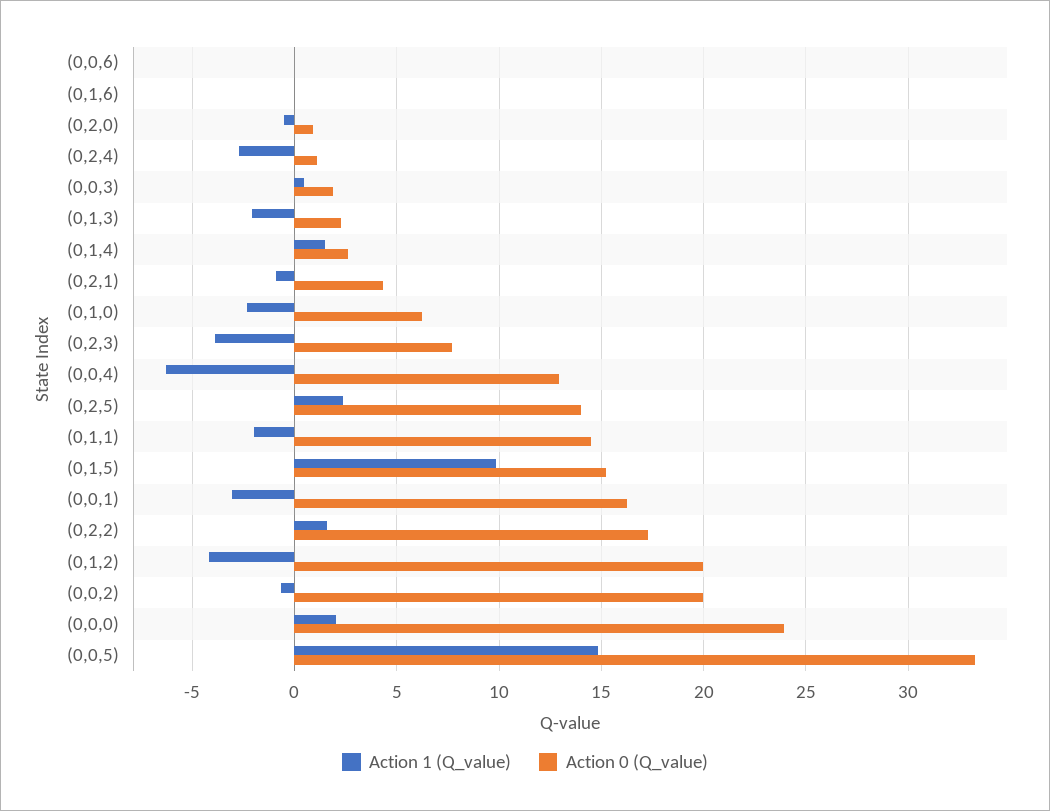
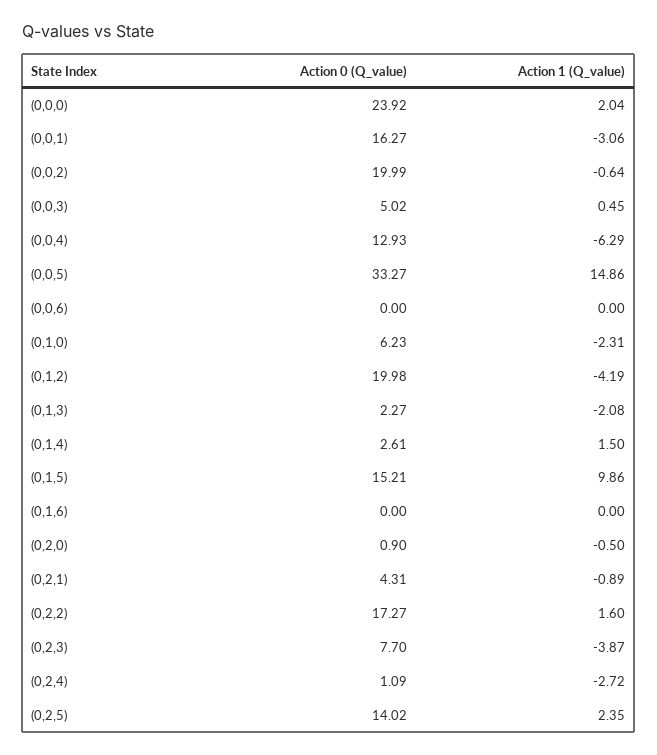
  {
    "Action 1 (Q_value)": {
      "(0,0,6)": 0,
      "(0,1,6)": 0,
      "(0,2,0)": -0.5,
      "(0,2,4)": -2.72,
      "(0,0,3)": 0.45,
      "(0,1,3)": -2.08,
      "(0,1,4)": 1.5,
      "(0,2,1)": -0.89,
      "(0,1,0)": -2.31,
      "(0,2,3)": -3.87,
      "(0,0,4)": -6.29,
      "(0,2,5)": 2.35,
-     "(0,1,1)": -2,
      "(0,1,5)": 9.86,
      "(0,0,1)": -3.06,
      "(0,2,2)": 1.6,
      "(0,1,2)": -4.19,
      "(0,0,2)": -0.64,
      "(0,0,0)": 2.04,
      "(0,0,5)": 14.86
    },
    "Action 0 (Q_value)": {
      "(0,0,6)": 0,
      "(0,1,6)": 0,
      "(0,2,0)": 0.9,
      "(0,2,4)": 1.09,
-     "(0,0,3)": 2,
+     "(0,0,3)": 5.02,
      "(0,1,3)": 2.27,
      "(0,1,4)": 2.61,
      "(0,2,1)": 4.31,
      "(0,1,0)": 6.23,
      "(0,2,3)": 7.7,
      "(0,0,4)": 12.93,
      "(0,2,5)": 14.02,
-     "(0,1,1)": 14.5,
      "(0,1,5)": 15.21,
      "(0,0,1)": 16.27,
      "(0,2,2)": 17.27,
      "(0,1,2)": 19.98,
      "(0,0,2)": 19.99,
      "(0,0,0)": 23.92,
      "(0,0,5)": 33.27
    }
  }

